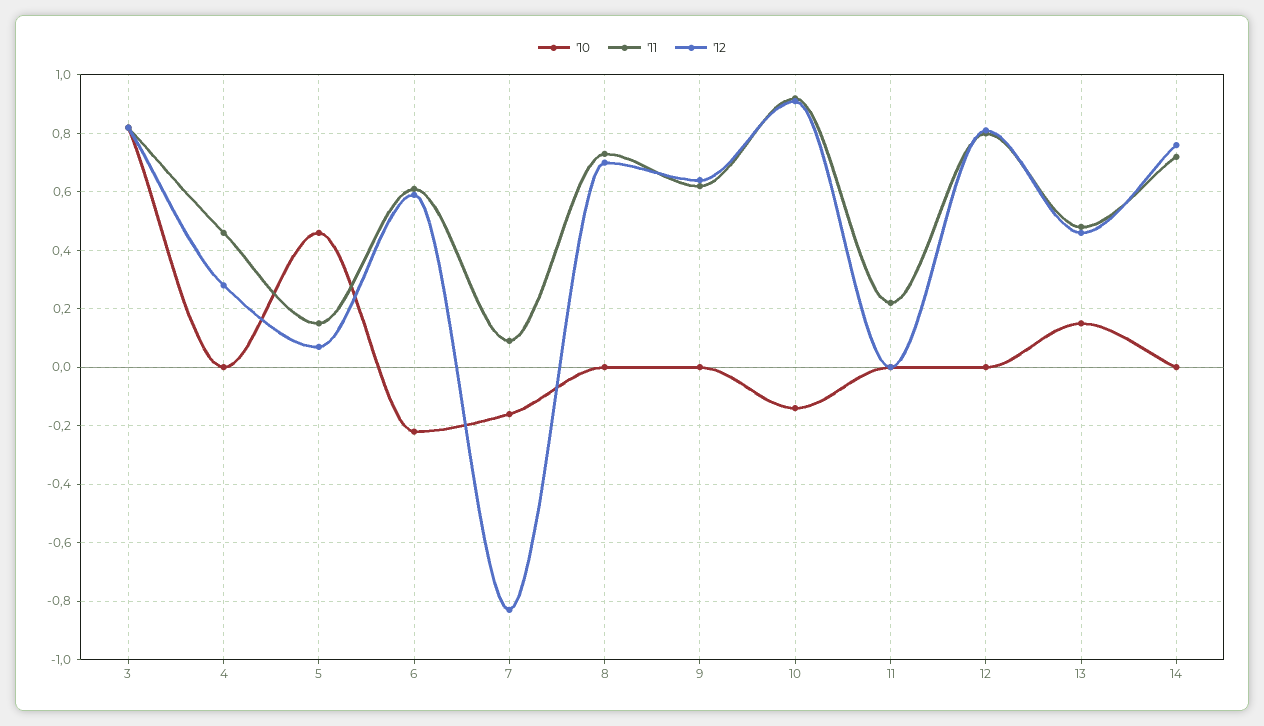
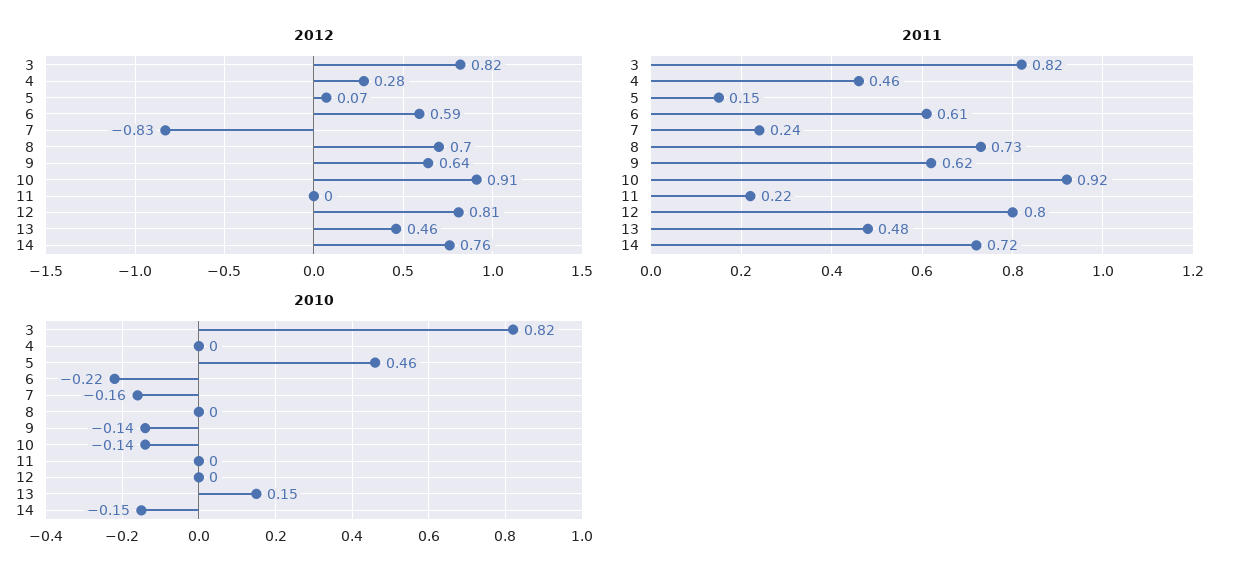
  {
    "'10": {
      "3": 0.82,
      "4": 0,
      "5": 0.46,
      "6": -0.22,
      "7": -0.16,
      "8": 0,
-     "9": 0,
+     "9": -0.14,
      "10": -0.14,
      "11": 0,
      "12": 0,
      "13": 0.15,
-     "14": 0
+     "14": -0.15
    },
    "'11": {
      "3": 0.82,
      "4": 0.46,
      "5": 0.15,
      "6": 0.61,
-     "7": 0.1,
+     "7": 0.24,
      "8": 0.73,
      "9": 0.62,
      "10": 0.92,
      "11": 0.22,
      "12": 0.8,
      "13": 0.48,
      "14": 0.72
    },
    "'12": {
      "3": 0.82,
      "4": 0.28,
      "5": 0.07,
      "6": 0.59,
      "7": -0.83,
      "8": 0.7,
      "9": 0.64,
      "10": 0.91,
      "11": 0,
      "12": 0.81,
      "13": 0.46,
      "14": 0.76
    }
  }

